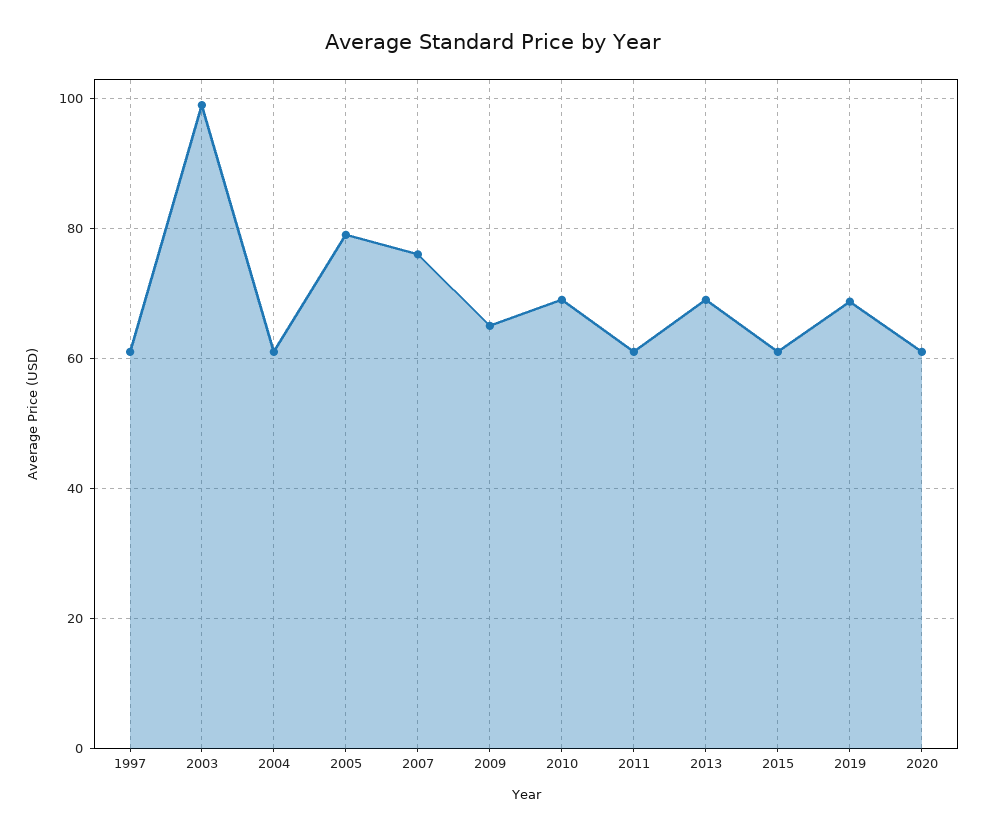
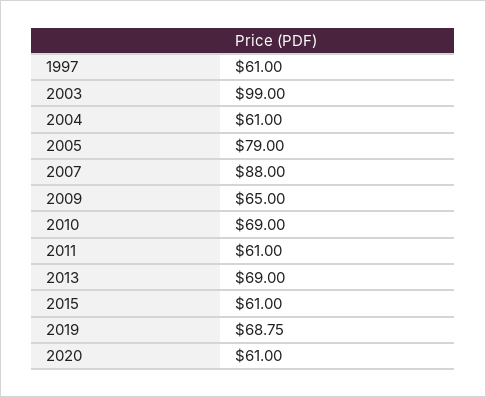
  {
    "1997": 61,
    "2003": 99,
    "2004": 61,
    "2005": 79,
-   "2007": 76,
+   "2007": 88,
    "2009": 65,
    "2010": 69,
    "2011": 61,
    "2013": 69,
    "2015": 61,
    "2019": 68.75,
    "2020": 61
  }

